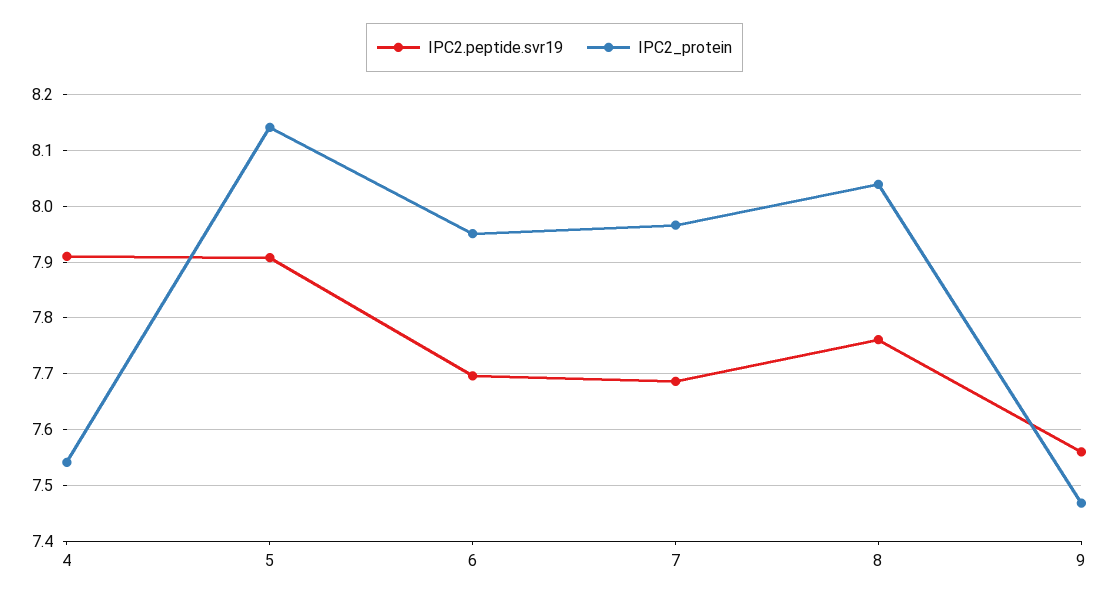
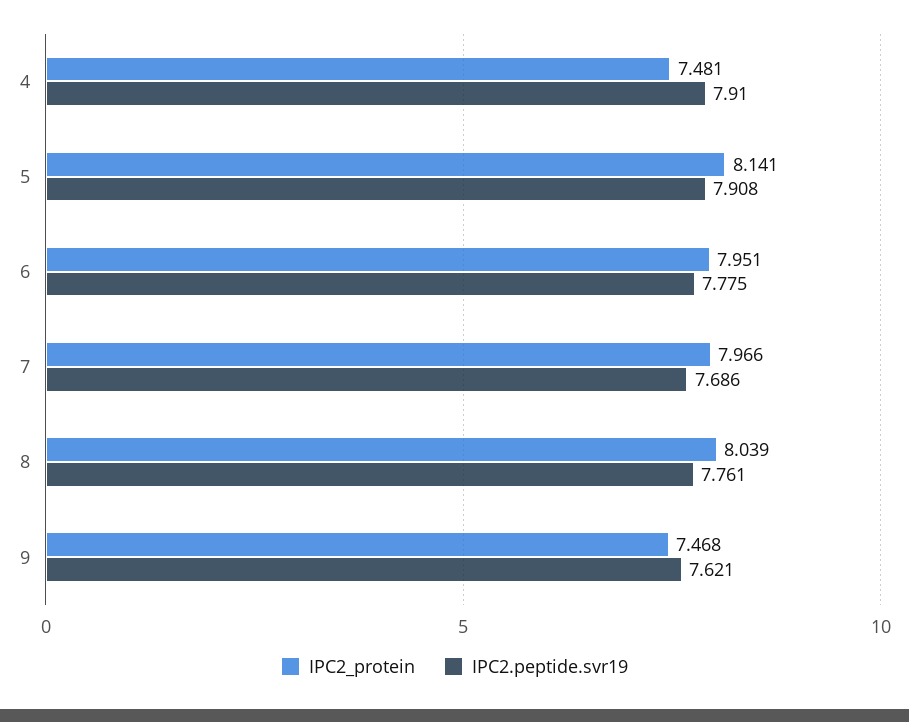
  {
    "IPC2.peptide.svr19": {
      "4": 7.91,
      "5": 7.908,
-     "6": 7.7,
+     "6": 7.775,
      "7": 7.686,
      "8": 7.761,
-     "9": 7.56
+     "9": 7.621
    },
    "IPC2_protein": {
-     "4": 7.54,
+     "4": 7.481,
      "5": 8.141,
      "6": 7.951,
      "7": 7.966,
      "8": 8.039,
      "9": 7.468
    }
  }

